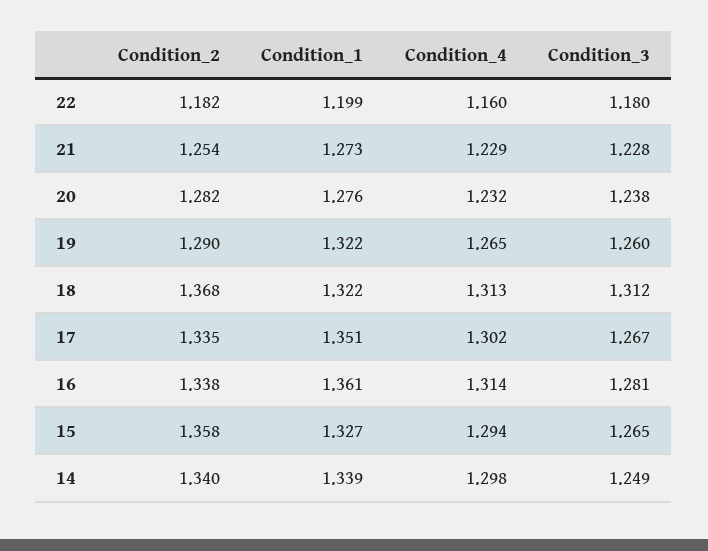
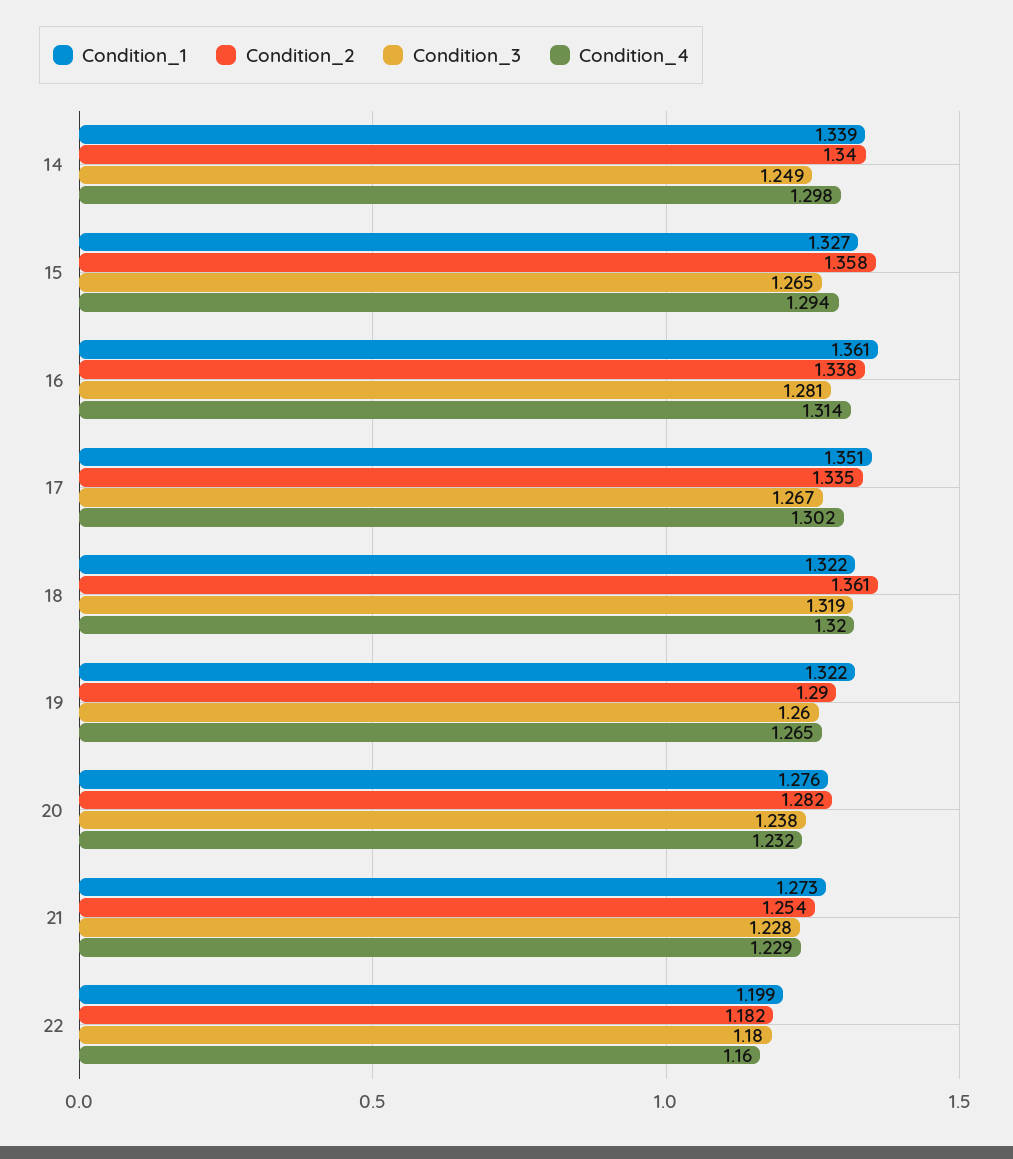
  {
    "Condition_2": {
      "22": 1.182,
      "21": 1.254,
      "20": 1.282,
      "19": 1.29,
-     "18": 1.368,
+     "18": 1.361,
      "17": 1.335,
      "16": 1.338,
      "15": 1.358,
      "14": 1.34
    },
    "Condition_1": {
      "22": 1.199,
      "21": 1.273,
      "20": 1.276,
      "19": 1.322,
      "18": 1.322,
      "17": 1.351,
      "16": 1.361,
      "15": 1.327,
      "14": 1.339
    },
    "Condition_4": {
      "22": 1.16,
      "21": 1.229,
      "20": 1.232,
      "19": 1.265,
-     "18": 1.313,
+     "18": 1.32,
      "17": 1.302,
      "16": 1.314,
      "15": 1.294,
      "14": 1.298
    },
    "Condition_3": {
      "22": 1.18,
      "21": 1.228,
      "20": 1.238,
      "19": 1.26,
-     "18": 1.312,
+     "18": 1.319,
      "17": 1.267,
      "16": 1.281,
      "15": 1.265,
      "14": 1.249
    }
  }

